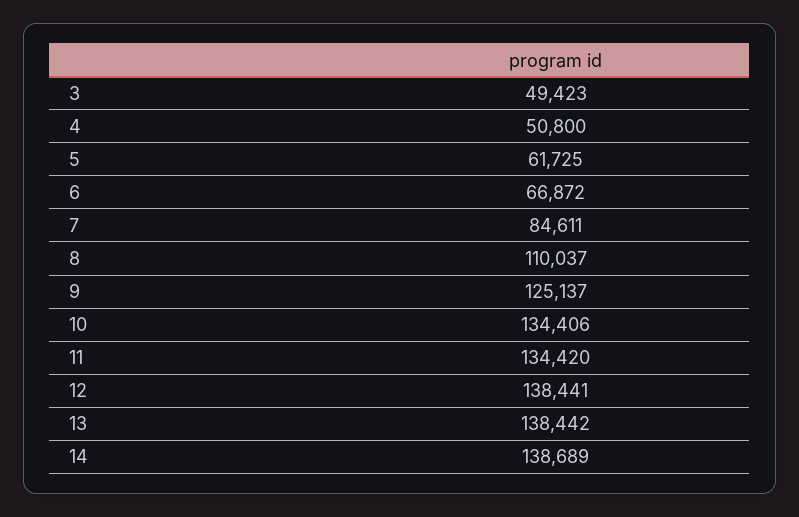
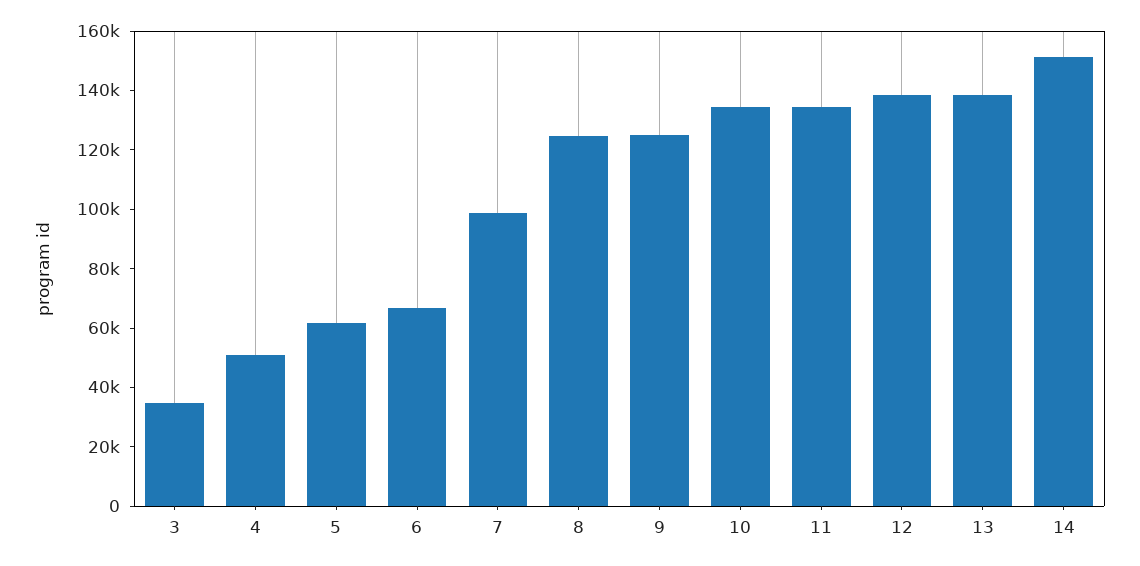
  {
-   "3": 49423,
+   "3": 35000,
    "4": 50800,
    "5": 61725,
    "6": 66872,
-   "7": 84611,
+   "7": 100000,
-   "8": 110037,
+   "8": 125000,
    "9": 125137,
    "10": 134406,
    "11": 134420,
    "12": 138441,
    "13": 138442,
-   "14": 138689
+   "14": 150000
  }

